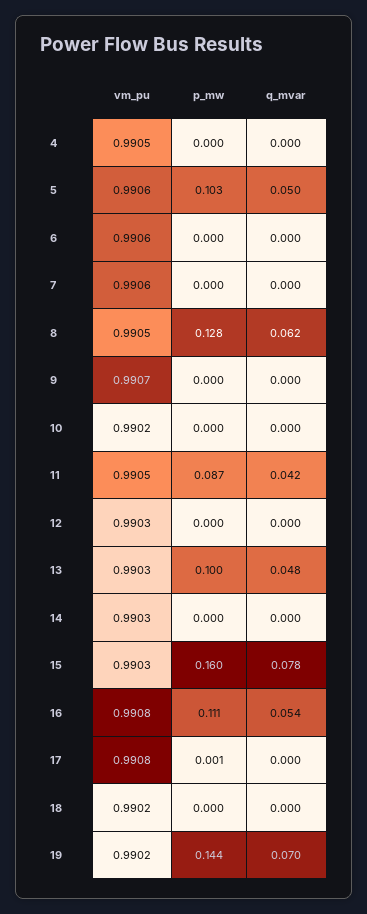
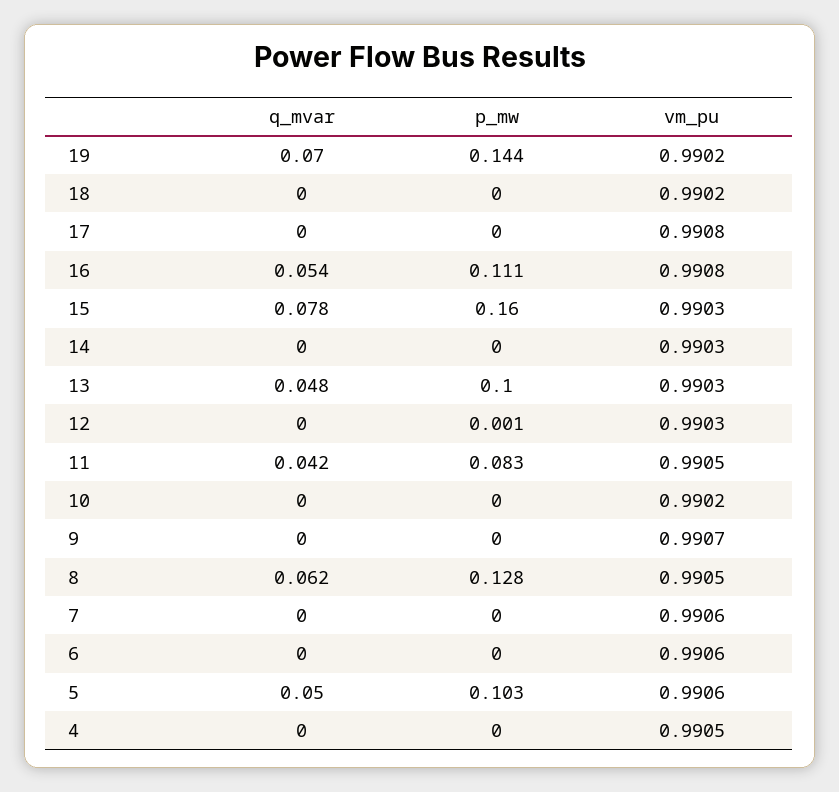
  {
    "vm_pu": {
      "4": 0.9905,
      "5": 0.9906,
      "6": 0.9906,
      "7": 0.9906,
      "8": 0.9905,
      "9": 0.9907,
      "10": 0.9902,
      "11": 0.9905,
      "12": 0.9903,
      "13": 0.9903,
      "14": 0.9903,
      "15": 0.9903,
      "16": 0.9908,
      "17": 0.9908,
      "18": 0.9902,
      "19": 0.9902
    },
    "p_mw": {
      "4": 0,
      "5": 0.103,
      "6": 0,
      "7": 0,
      "8": 0.128,
      "9": 0,
      "10": 0,
-     "11": 0.087,
+     "11": 0.083,
-     "12": 0,
+     "12": 0.001,
      "13": 0.1,
      "14": 0,
      "15": 0.16,
      "16": 0.111,
-     "17": 0.001,
+     "17": 0,
      "18": 0,
      "19": 0.144
    },
    "q_mvar": {
      "4": 0,
      "5": 0.05,
      "6": 0,
      "7": 0,
      "8": 0.062,
      "9": 0,
      "10": 0,
      "11": 0.042,
      "12": 0,
      "13": 0.048,
      "14": 0,
      "15": 0.078,
      "16": 0.054,
      "17": 0,
      "18": 0,
      "19": 0.07
    }
  }

